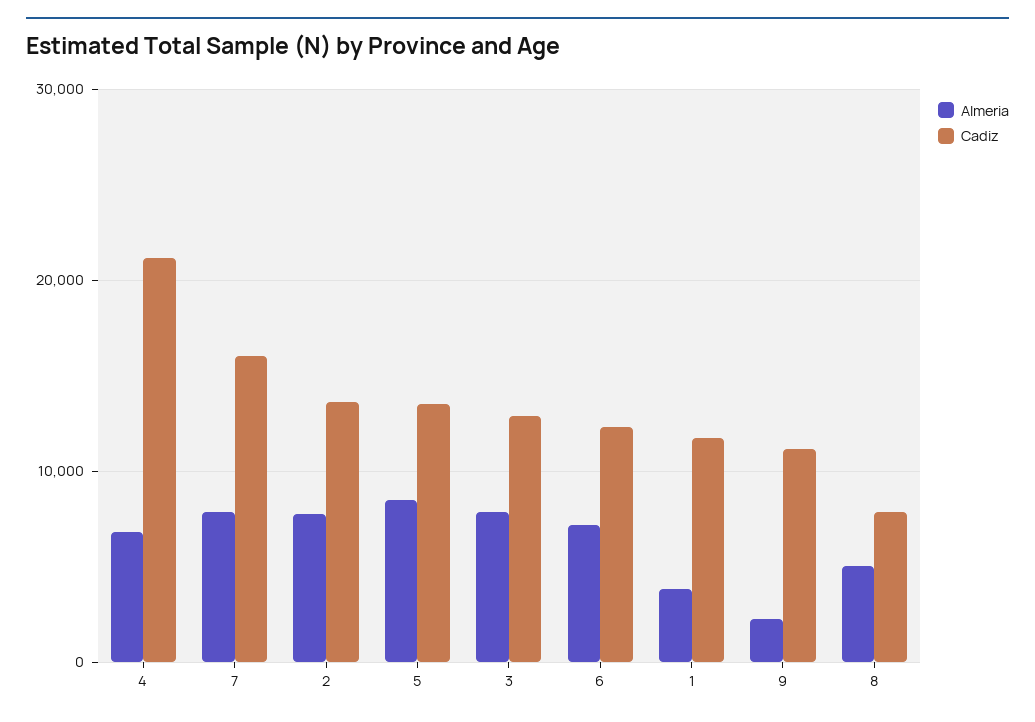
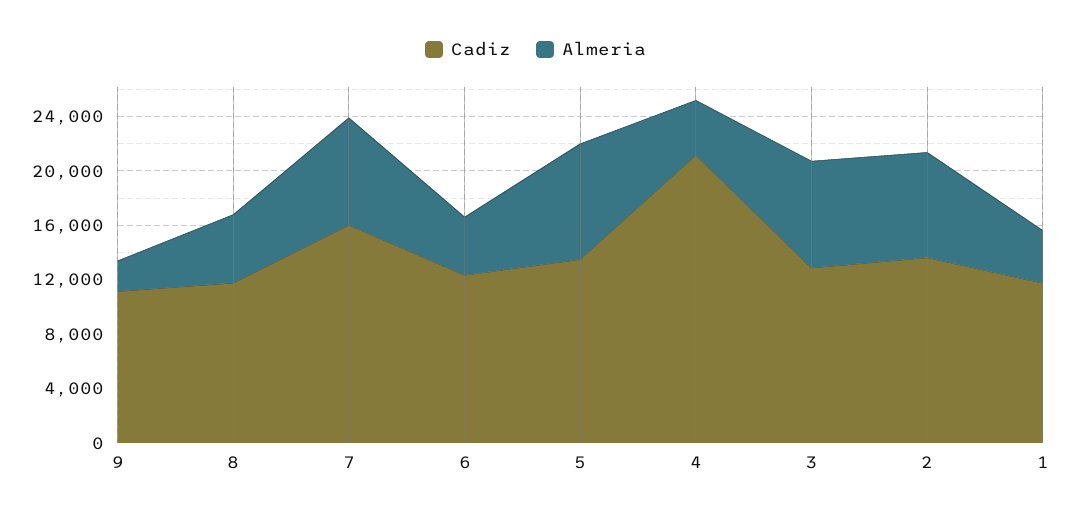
  {
    "Almeria": {
-     "4": 7000,
+     "4": 4000,
      "7": 8000,
      "2": 8000,
      "5": 8000,
      "3": 8000,
-     "6": 7000,
+     "6": 4000,
      "1": 4000,
      "9": 2000,
      "8": 5000
    },
    "Cadiz": {
      "4": 21000,
      "7": 16000,
      "2": 14000,
      "5": 13000,
      "3": 13000,
      "6": 12000,
      "1": 12000,
      "9": 11000,
-     "8": 8000
+     "8": 12000
    }
  }

